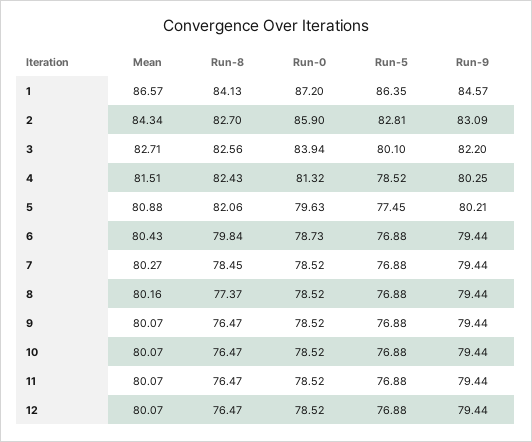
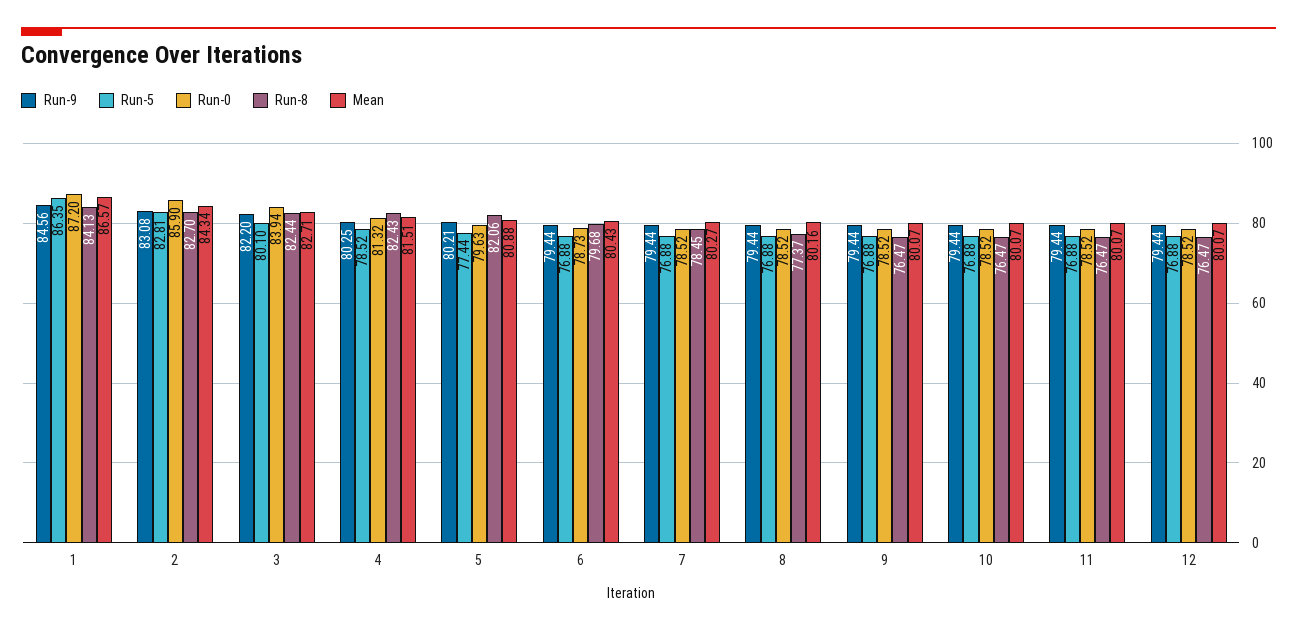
  {
    "Mean": {
      "1": 86.57,
      "2": 84.34,
      "3": 82.71,
      "4": 81.51,
      "5": 80.88,
      "6": 80.43,
      "7": 80.27,
      "8": 80.16,
      "9": 80.07,
      "10": 80.07,
      "11": 80.07,
      "12": 80.07
    },
    "Run-8": {
      "1": 84.13,
      "2": 82.7,
-     "3": 82.56,
+     "3": 82.44,
      "4": 82.43,
      "5": 82.06,
-     "6": 79.84,
+     "6": 79.68,
      "7": 78.45,
      "8": 77.37,
      "9": 76.47,
      "10": 76.47,
      "11": 76.47,
      "12": 76.47
    },
    "Run-0": {
      "1": 87.2,
      "2": 85.9,
      "3": 83.94,
      "4": 81.32,
      "5": 79.63,
      "6": 78.73,
      "7": 78.52,
      "8": 78.52,
      "9": 78.52,
      "10": 78.52,
      "11": 78.52,
      "12": 78.52
    },
    "Run-5": {
      "1": 86.35,
      "2": 82.81,
      "3": 80.1,
      "4": 78.52,
-     "5": 77.45,
+     "5": 77.44,
      "6": 76.88,
      "7": 76.88,
      "8": 76.88,
      "9": 76.88,
      "10": 76.88,
      "11": 76.88,
      "12": 76.88
    },
    "Run-9": {
-     "1": 84.57,
+     "1": 84.56,
-     "2": 83.09,
+     "2": 83.08,
      "3": 82.2,
      "4": 80.25,
      "5": 80.21,
      "6": 79.44,
      "7": 79.44,
      "8": 79.44,
      "9": 79.44,
      "10": 79.44,
      "11": 79.44,
      "12": 79.44
    }
  }

